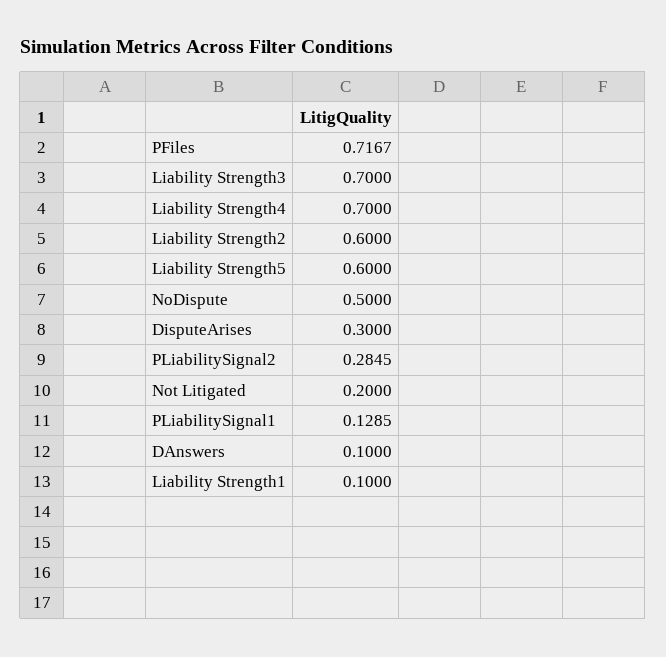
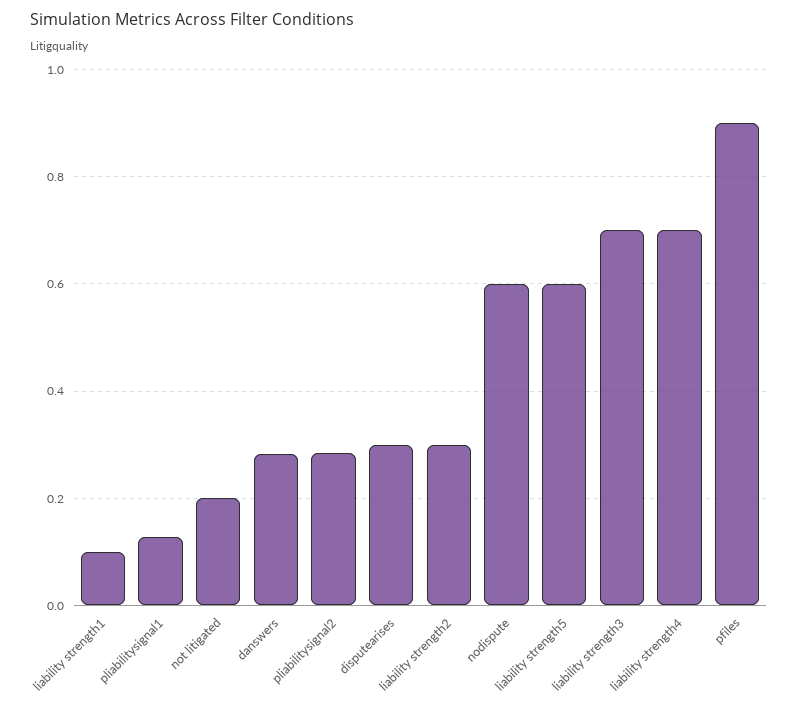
  {
-   "PFiles": 0.7167,
+   "PFiles": 0.9,
    "Liability Strength3": 0.7,
    "Liability Strength4": 0.7,
-   "Liability Strength2": 0.6,
+   "Liability Strength2": 0.3,
    "Liability Strength5": 0.6,
-   "NoDispute": 0.5,
+   "NoDispute": 0.6,
    "DisputeArises": 0.3,
    "PLiabilitySignal2": 0.2845,
    "Not Litigated": 0.2,
    "PLiabilitySignal1": 0.1285,
-   "DAnswers": 0.1,
+   "DAnswers": 0.28,
    "Liability Strength1": 0.1
  }

